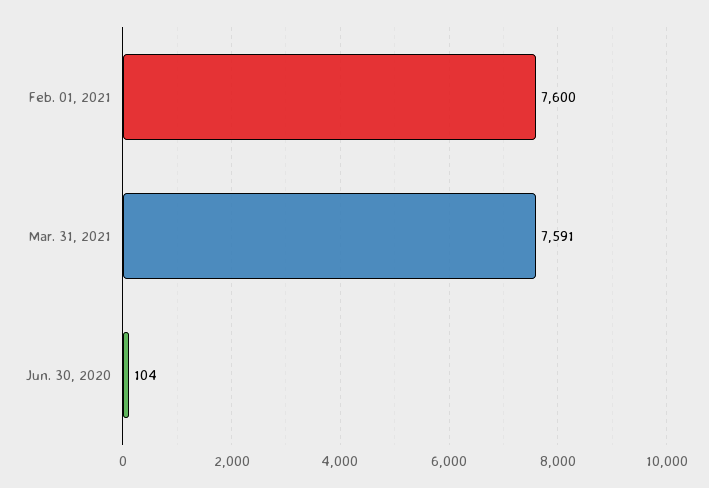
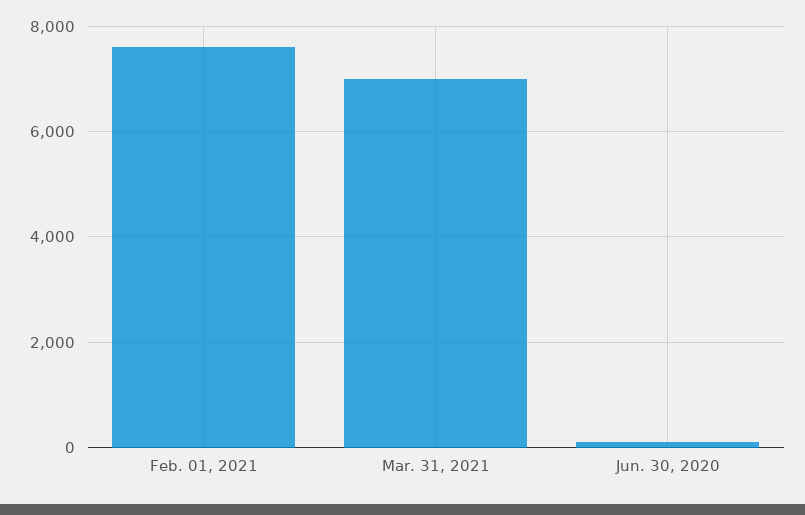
  {
    "Feb. 01, 2021": 7600,
-   "Mar. 31, 2021": 7591,
+   "Mar. 31, 2021": 7000,
    "Jun. 30, 2020": 104
  }

